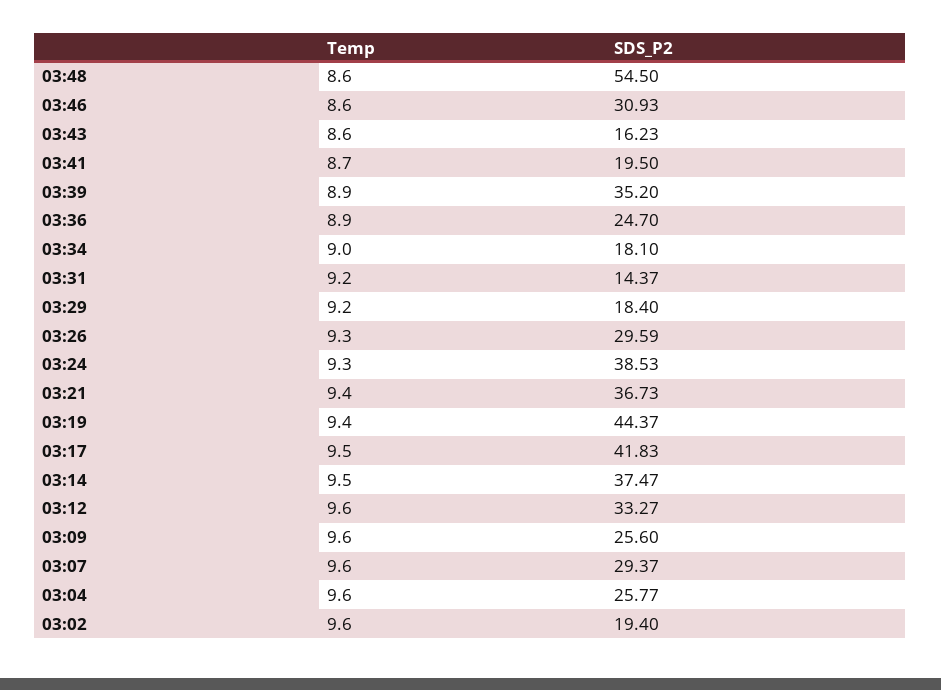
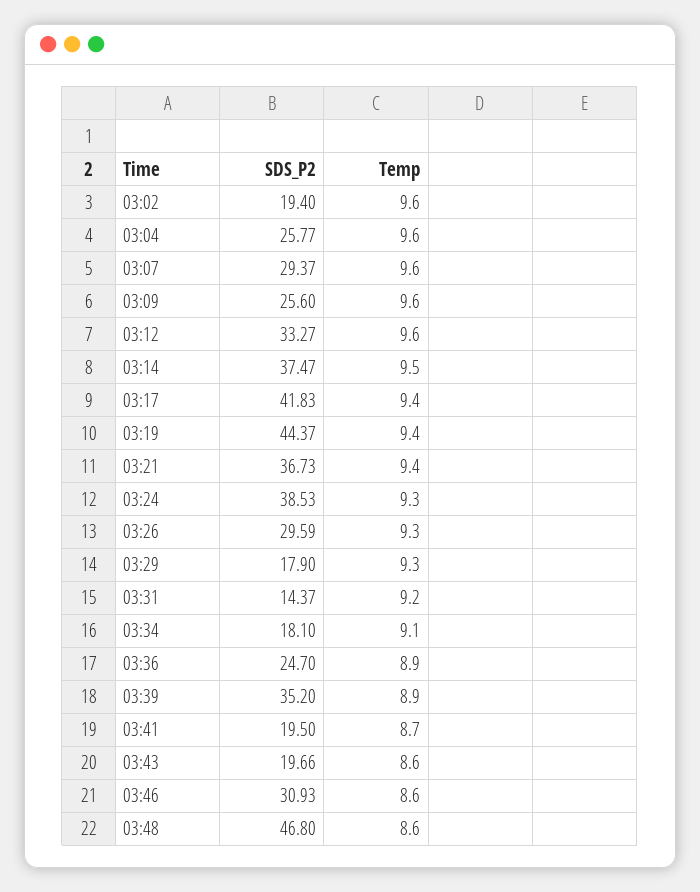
  {
    "Temp": {
      "03:48": 8.6,
      "03:46": 8.6,
      "03:43": 8.6,
      "03:41": 8.7,
      "03:39": 8.9,
      "03:36": 8.9,
-     "03:34": 9,
+     "03:34": 9.1,
      "03:31": 9.2,
-     "03:29": 9.2,
+     "03:29": 9.3,
      "03:26": 9.3,
      "03:24": 9.3,
      "03:21": 9.4,
      "03:19": 9.4,
-     "03:17": 9.5,
+     "03:17": 9.4,
      "03:14": 9.5,
      "03:12": 9.6,
      "03:09": 9.6,
      "03:07": 9.6,
      "03:04": 9.6,
      "03:02": 9.6
    },
    "SDS_P2": {
-     "03:48": 54.5,
+     "03:48": 46.8,
      "03:46": 30.93,
-     "03:43": 16.23,
+     "03:43": 19.66,
      "03:41": 19.5,
      "03:39": 35.2,
      "03:36": 24.7,
      "03:34": 18.1,
      "03:31": 14.37,
-     "03:29": 18.4,
+     "03:29": 17.9,
      "03:26": 29.59,
      "03:24": 38.53,
      "03:21": 36.73,
      "03:19": 44.37,
      "03:17": 41.83,
      "03:14": 37.47,
      "03:12": 33.27,
      "03:09": 25.6,
      "03:07": 29.37,
      "03:04": 25.77,
      "03:02": 19.4
    }
  }

